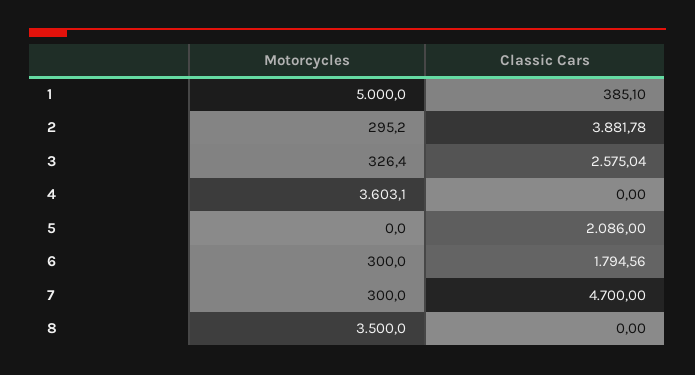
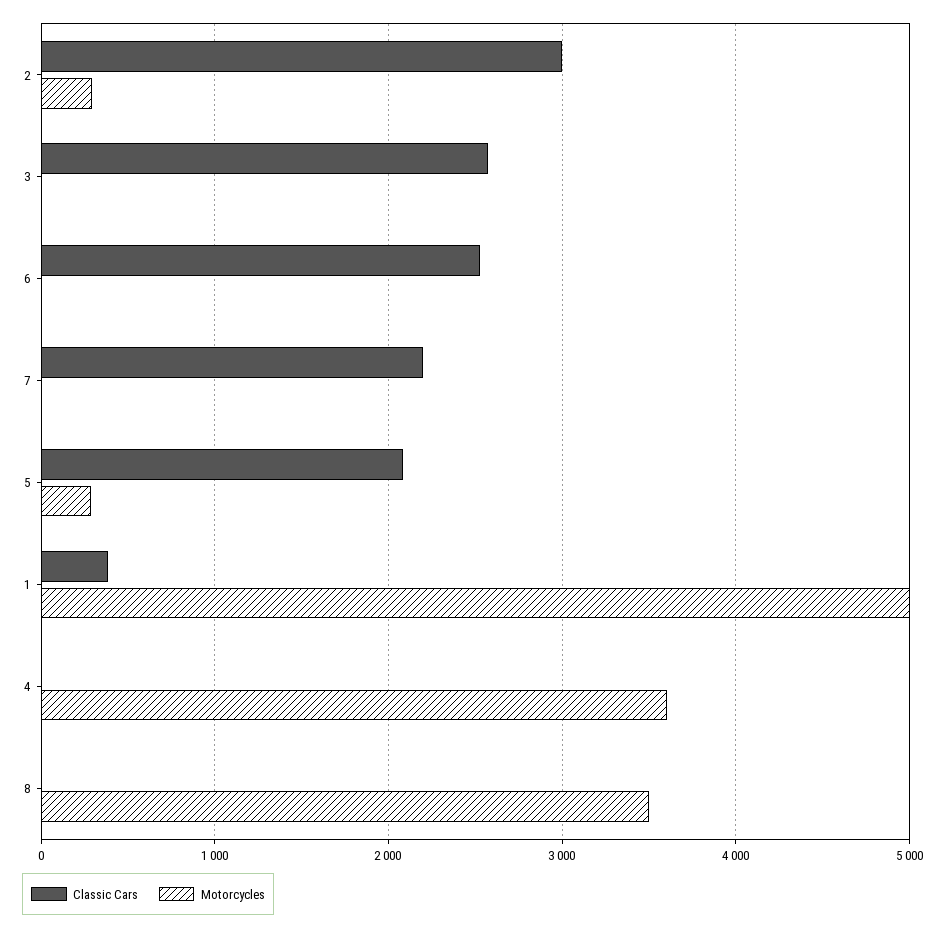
  {
    "Motorcycles": {
      "1": 5000,
      "2": 295.2,
-     "3": 326.4,
+     "3": 0,
      "4": 3603.1,
-     "5": 0,
+     "5": 300,
-     "6": 300,
+     "6": 0,
-     "7": 300,
+     "7": 0,
      "8": 3500
    },
    "Classic Cars": {
      "1": 385.1,
-     "2": 3881.78,
+     "2": 3000,
      "3": 2575.04,
      "4": 0,
      "5": 2086,
-     "6": 1794.56,
+     "6": 2500,
-     "7": 4700,
+     "7": 2200,
      "8": 0
    }
  }

